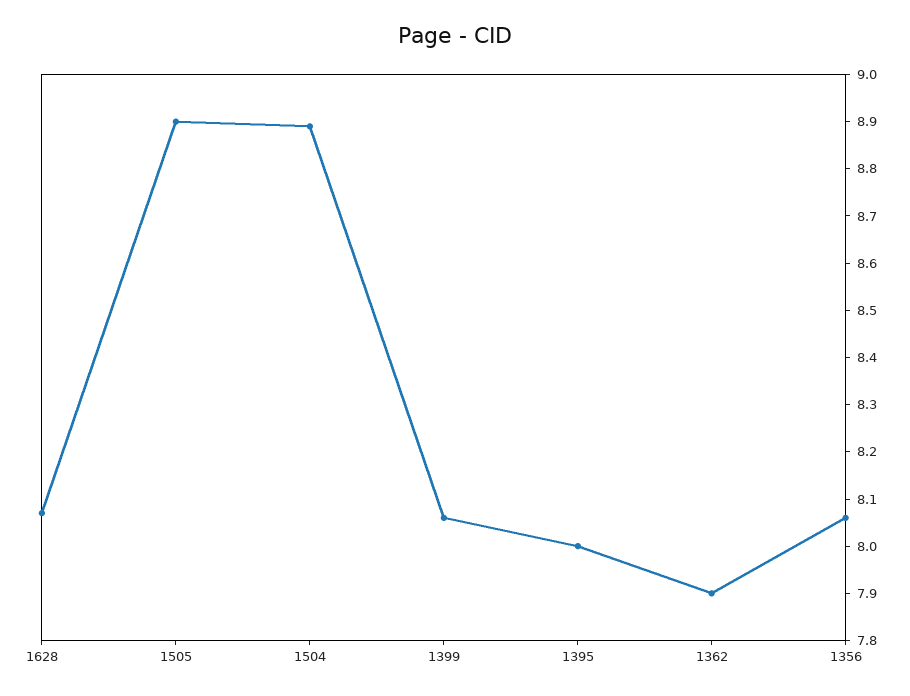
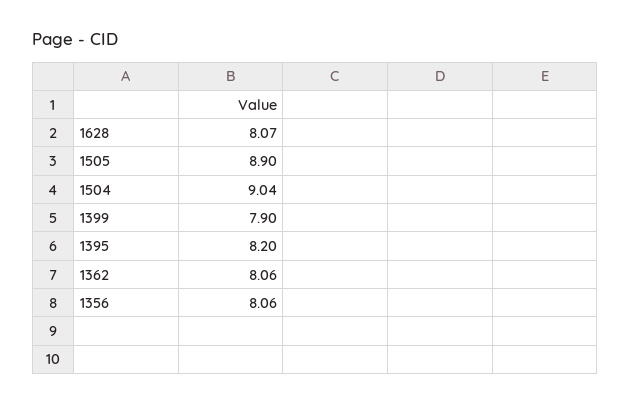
  {
    "1628": 8.07,
    "1505": 8.9,
-   "1504": 8.9,
+   "1504": 9.04,
-   "1399": 8.05,
+   "1399": 7.9,
-   "1395": 8,
+   "1395": 8.2,
-   "1362": 7.9,
+   "1362": 8.06,
    "1356": 8.06
  }

